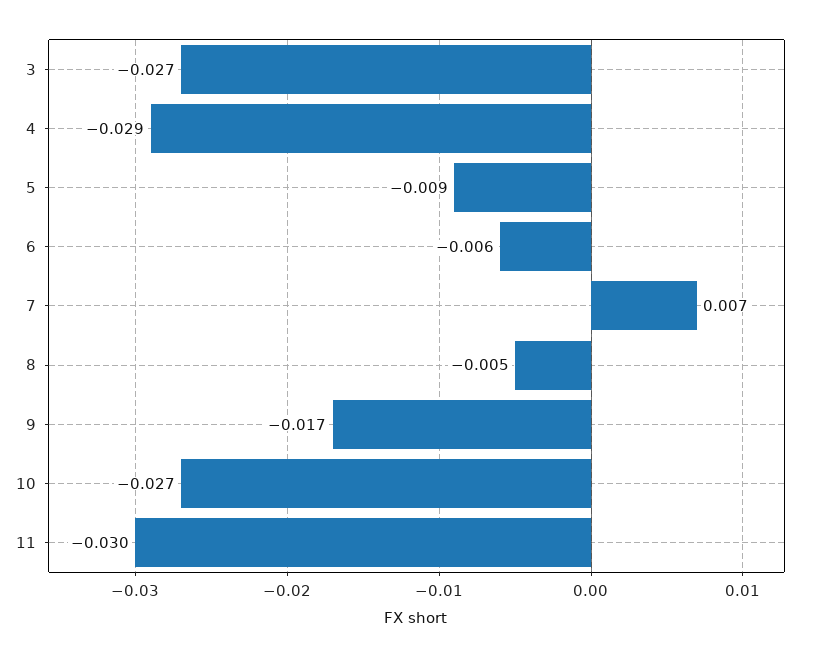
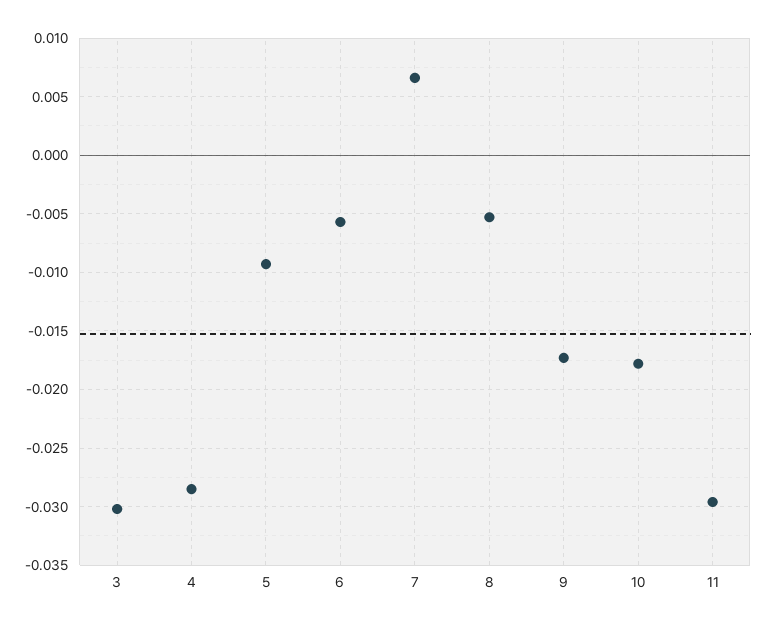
  {
-   "3": -0.027,
+   "3": -0.03,
    "4": -0.029,
    "5": -0.009,
    "6": -0.006,
    "7": 0.007,
    "8": -0.005,
    "9": -0.017,
-   "10": -0.027,
+   "10": -0.018,
    "11": -0.03
  }

